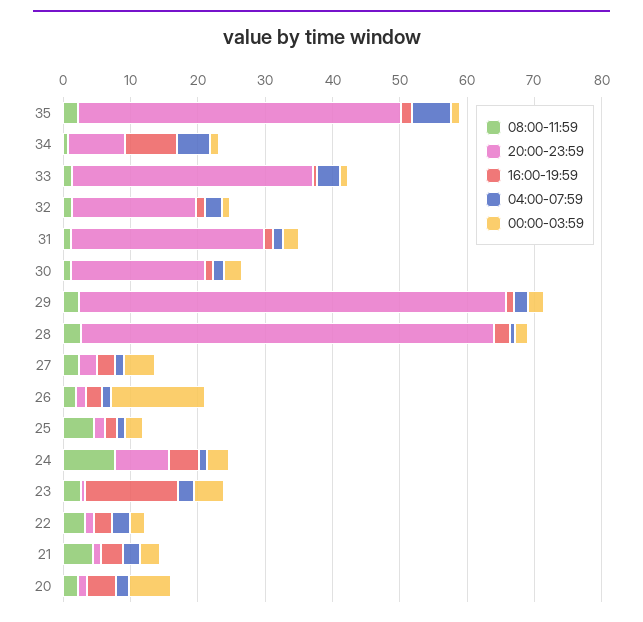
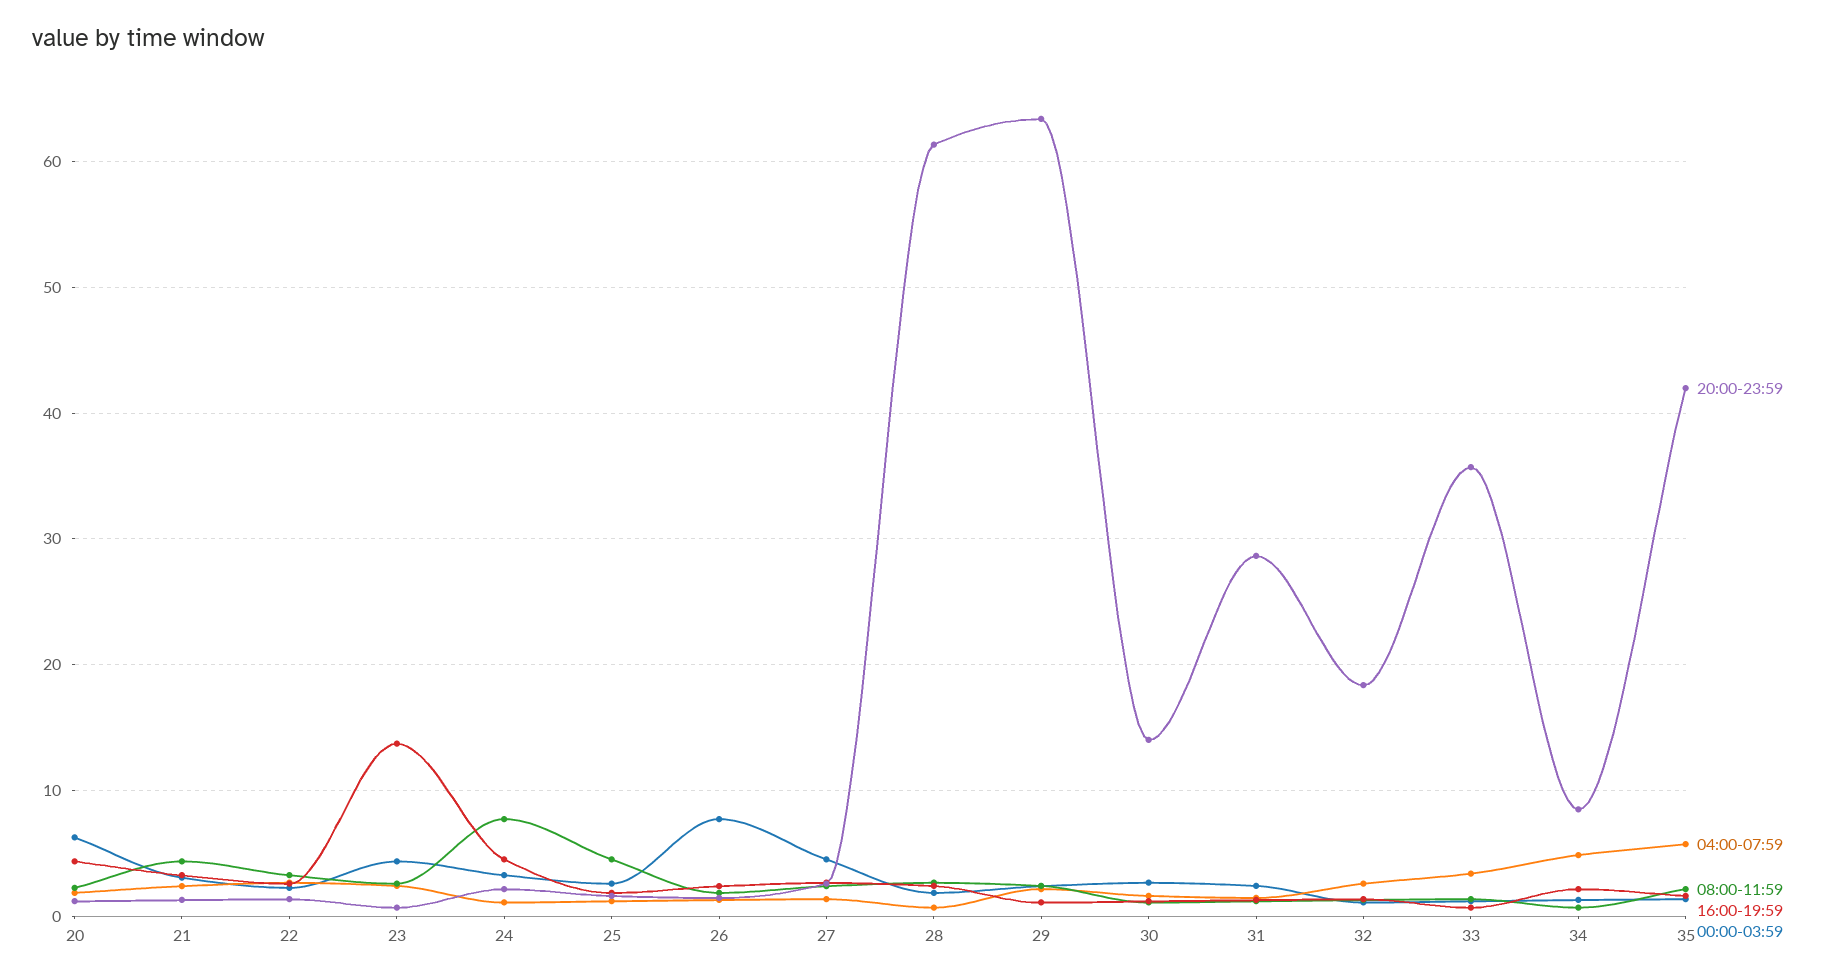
  {
    "08:00-11:59": {
      "35": 2,
      "34": 1,
      "33": 1,
      "32": 1,
      "31": 1,
      "30": 1,
      "29": 2,
      "28": 3,
      "27": 2,
      "26": 2,
      "25": 5,
      "24": 8,
      "23": 3,
      "22": 3,
      "21": 4,
      "20": 2
    },
    "20:00-23:59": {
-     "35": 48,
+     "35": 42,
      "34": 9,
      "33": 36,
      "32": 18,
      "31": 29,
-     "30": 20,
+     "30": 14,
      "29": 63,
      "28": 61,
      "27": 3,
      "26": 1,
      "25": 2,
-     "24": 8,
+     "24": 2,
      "23": 1,
      "22": 1,
      "21": 1,
      "20": 1
    },
    "16:00-19:59": {
      "35": 2,
-     "34": 8,
+     "34": 2,
      "33": 1,
      "32": 1,
      "31": 1,
      "30": 1,
      "29": 1,
      "28": 2,
      "27": 3,
      "26": 2,
      "25": 2,
      "24": 5,
      "23": 14,
      "22": 3,
      "21": 3,
      "20": 4
    },
    "04:00-07:59": {
      "35": 6,
      "34": 5,
      "33": 3,
      "32": 3,
      "31": 1,
      "30": 2,
      "29": 2,
      "28": 1,
      "27": 1,
      "26": 1,
      "25": 1,
      "24": 1,
      "23": 2,
      "22": 3,
      "21": 2,
      "20": 2
    },
    "00:00-03:59": {
      "35": 1,
      "34": 1,
      "33": 1,
      "32": 1,
      "31": 2,
      "30": 3,
      "29": 2,
      "28": 2,
      "27": 5,
-     "26": 14,
+     "26": 8,
      "25": 3,
      "24": 3,
      "23": 4,
      "22": 2,
      "21": 3,
      "20": 6
    }
  }

